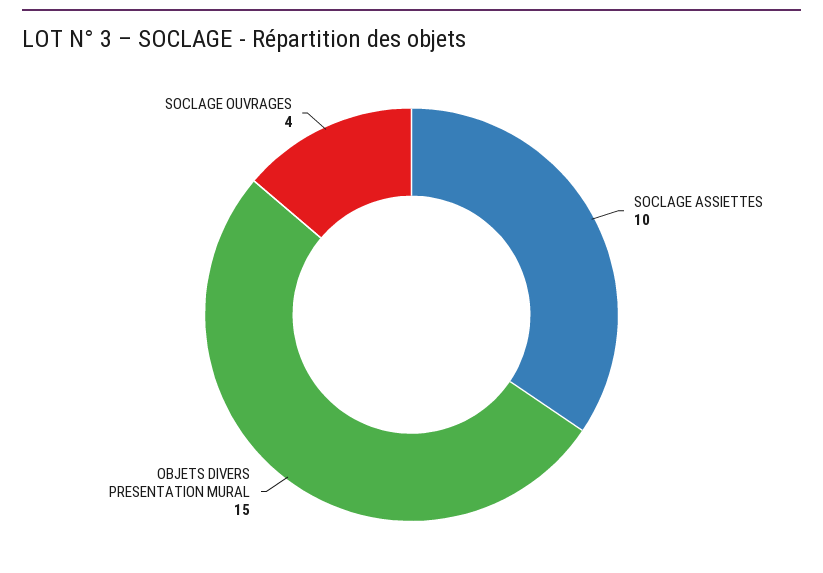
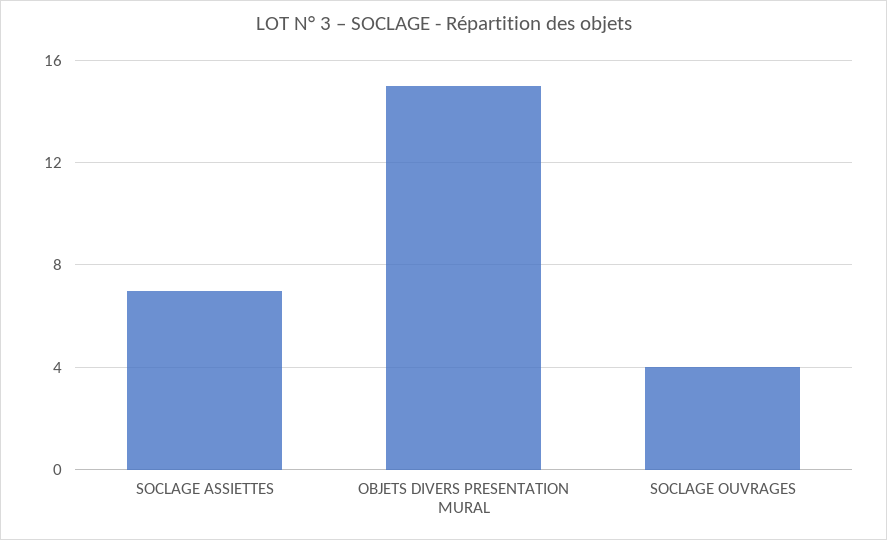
  {
-   "SOCLAGE ASSIETTES": 10,
+   "SOCLAGE ASSIETTES": 7,
    "OBJETS DIVERS PRESENTATION MURAL": 15,
    "SOCLAGE OUVRAGES": 4
  }

